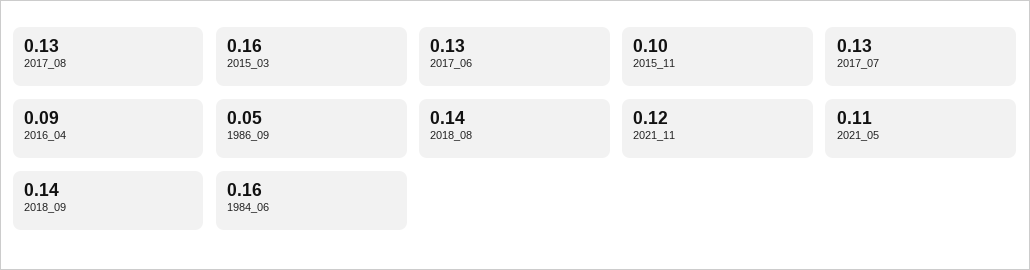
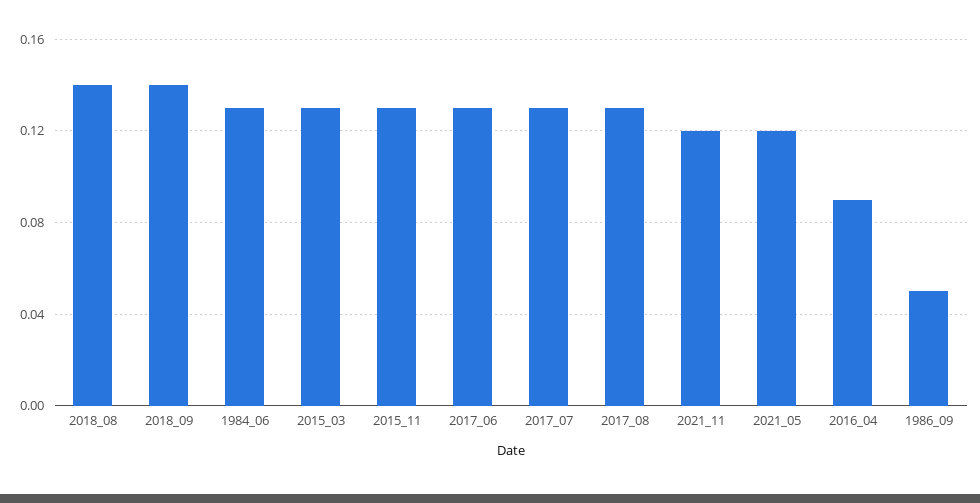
  {
    "2017_08": 0.13,
-   "2015_03": 0.16,
+   "2015_03": 0.13,
    "2017_06": 0.13,
-   "2015_11": 0.1,
+   "2015_11": 0.13,
    "2017_07": 0.13,
    "2016_04": 0.09,
    "1986_09": 0.05,
    "2018_08": 0.14,
    "2021_11": 0.12,
-   "2021_05": 0.11,
+   "2021_05": 0.12,
    "2018_09": 0.14,
-   "1984_06": 0.16
+   "1984_06": 0.13
  }

